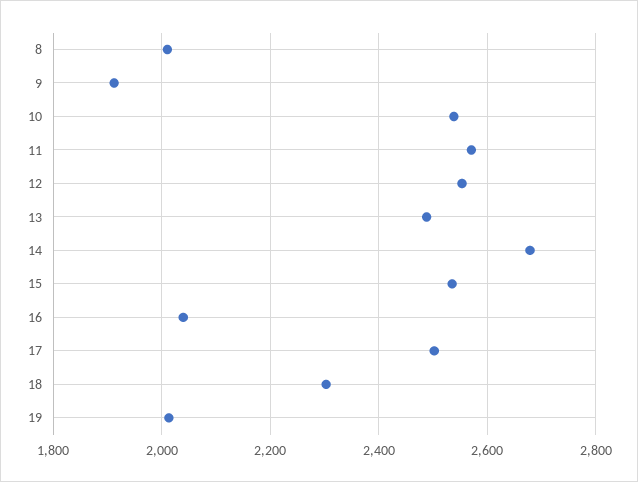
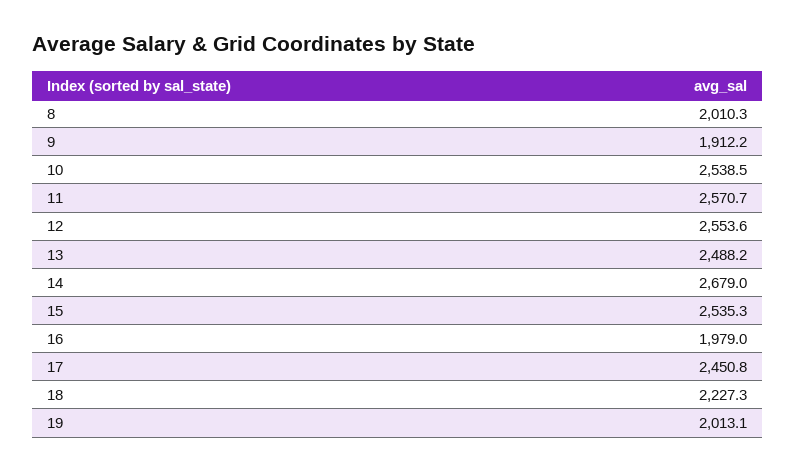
  {
    "8": 2010.3,
    "9": 1912.2,
    "10": 2538.5,
    "11": 2570.7,
    "12": 2553.6,
    "13": 2488.2,
    "14": 2679,
    "15": 2535.3,
-   "16": 2040,
+   "16": 1979,
-   "17": 2500,
+   "17": 2450.8,
-   "18": 2300,
+   "18": 2227.3,
    "19": 2013.1
  }

